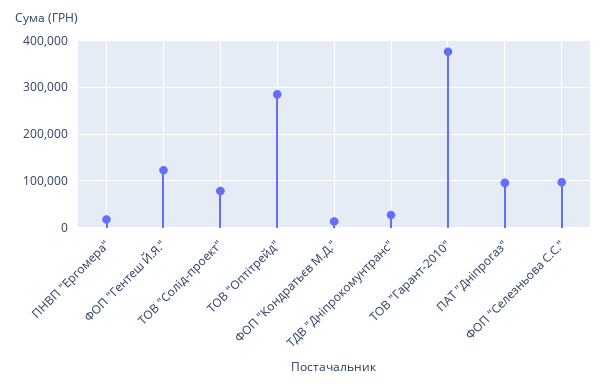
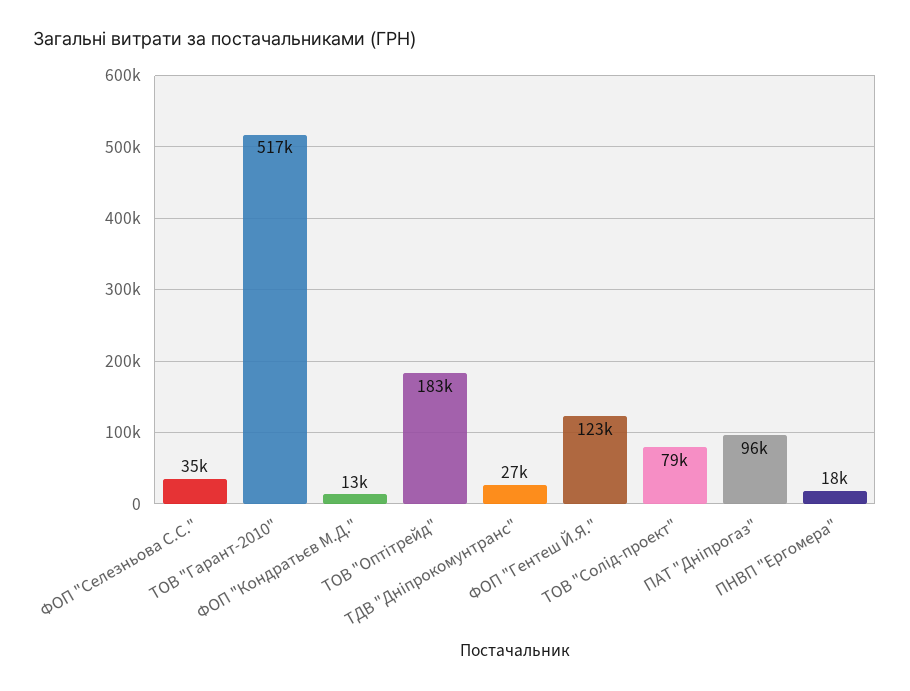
  {
    "ПНВП \"Ергомера\"": 18000,
    "ФОП \"Гентеш Й.Я.\"": 123000,
    "ТОВ \"Солід-проект\"": 79000,
-   "ТОВ \"Оптітрейд\"": 280000,
+   "ТОВ \"Оптітрейд\"": 183000,
    "ФОП \"Кондратьєв М.Д.\"": 13000,
    "ТДВ \"Дніпрокомунтранс\"": 27000,
-   "ТОВ \"Гарант-2010\"": 380000,
+   "ТОВ \"Гарант-2010\"": 517000,
    "ПАТ \"Дніпрогаз\"": 96000,
-   "ФОП \"Селезньова С.С.\"": 100000
+   "ФОП \"Селезньова С.С.\"": 35000
  }

